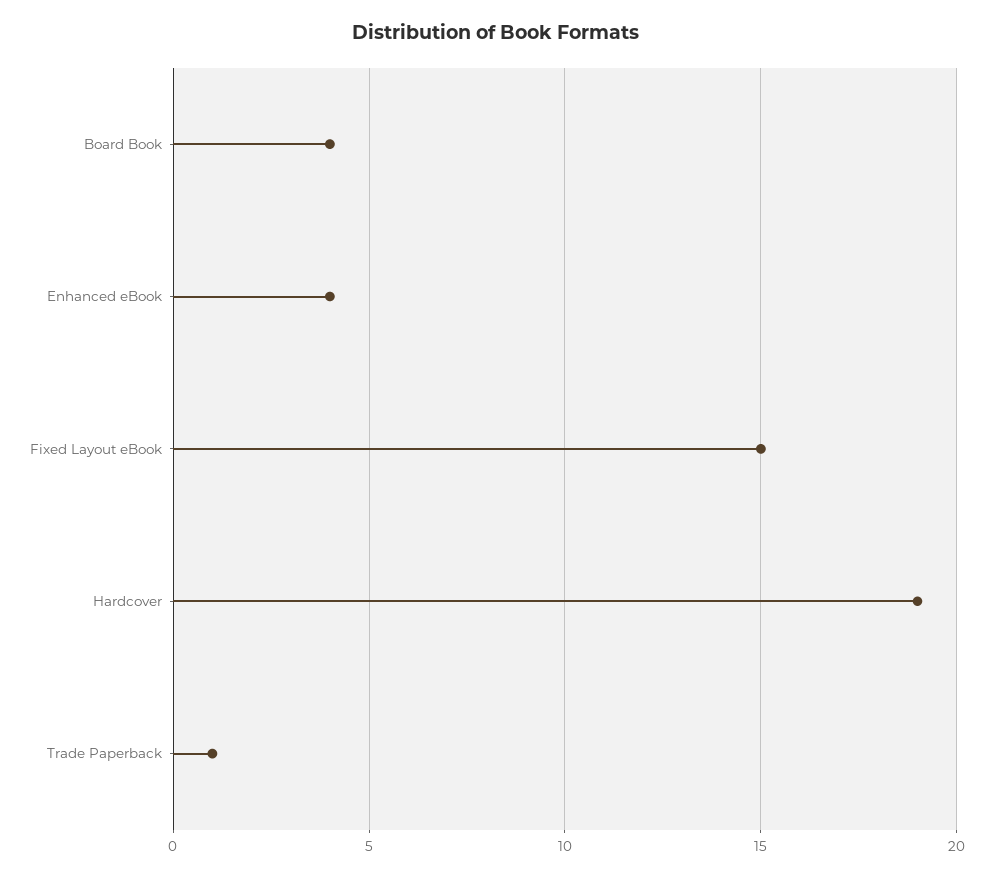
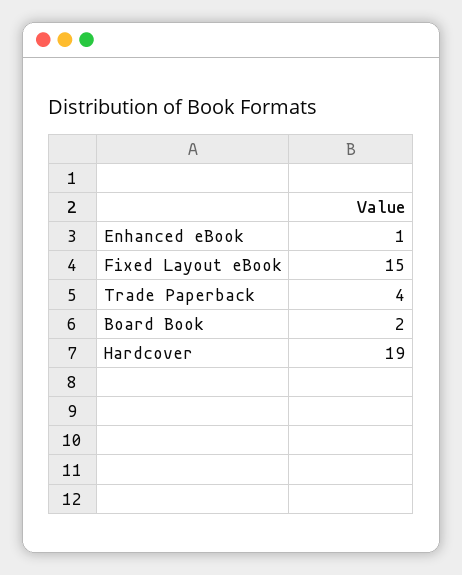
  {
-   "Board Book": 4,
+   "Board Book": 2,
-   "Enhanced eBook": 4,
+   "Enhanced eBook": 1,
    "Fixed Layout eBook": 15,
    "Hardcover": 19,
-   "Trade Paperback": 1
+   "Trade Paperback": 4
  }

